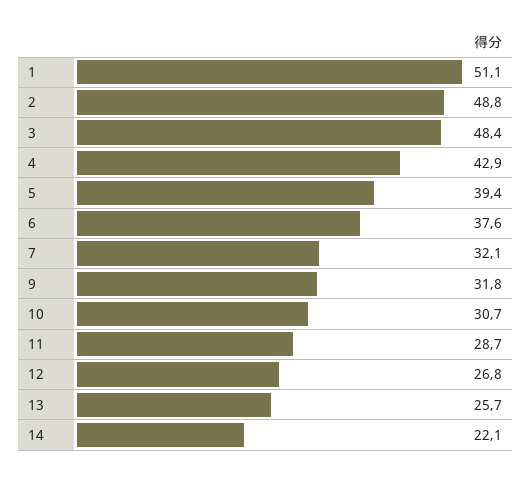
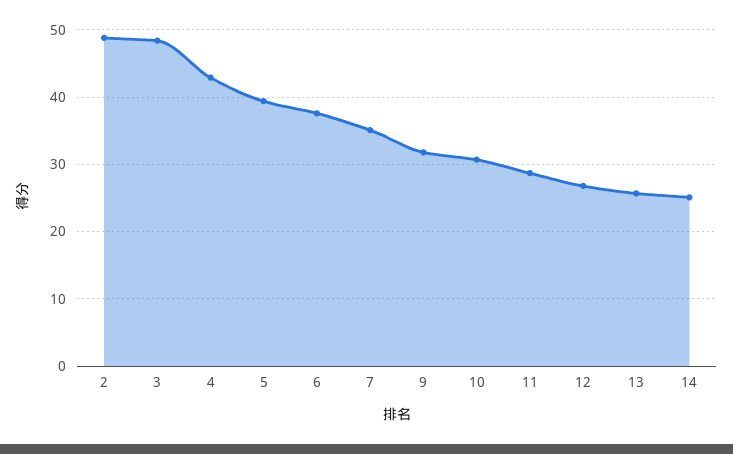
  {
-   "1": 51.1,
    "2": 48.8,
    "3": 48.4,
    "4": 42.9,
    "5": 39.4,
    "6": 37.6,
-   "7": 32.1,
+   "7": 35,
    "9": 31.8,
    "10": 30.7,
    "11": 28.7,
    "12": 26.8,
    "13": 25.7,
-   "14": 22.1
+   "14": 25
  }

